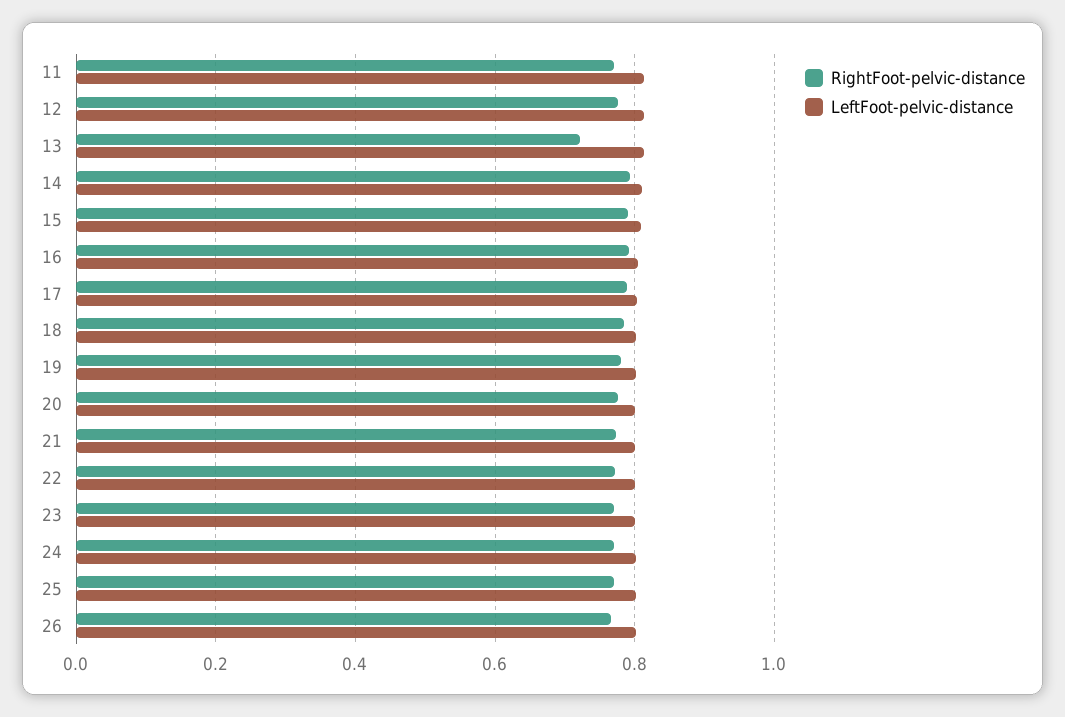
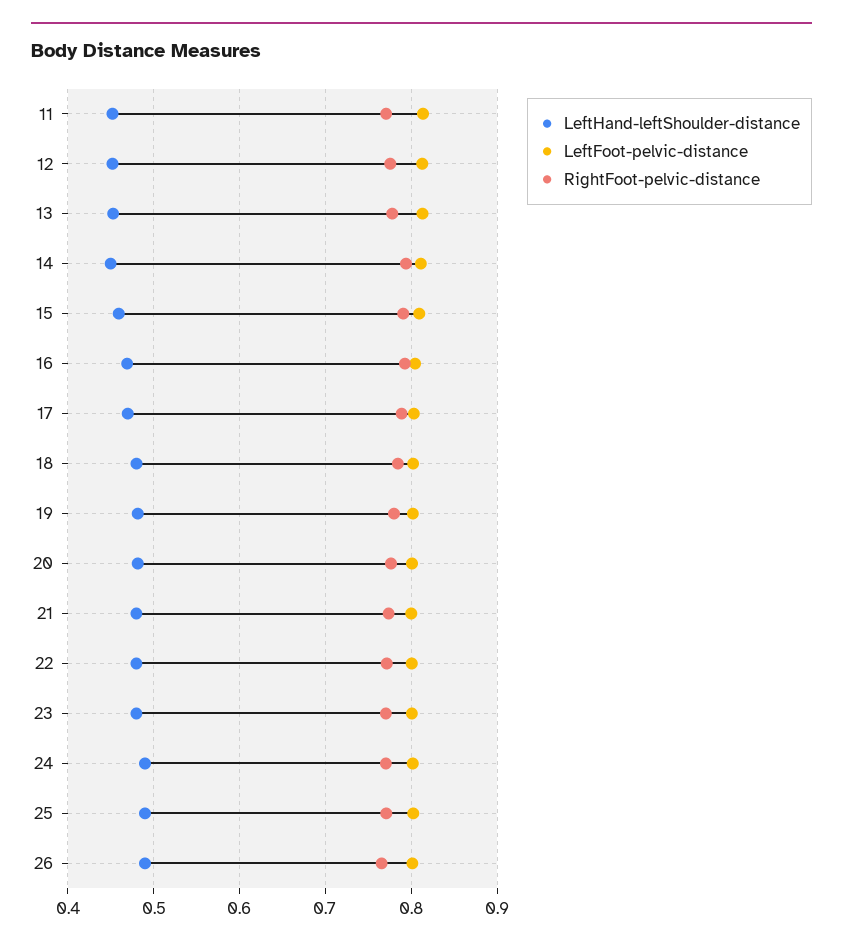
  {
    "RightFoot-pelvic-distance": {
      "11": 0.77,
      "12": 0.78,
-     "13": 0.72,
+     "13": 0.78,
      "14": 0.79,
      "15": 0.79,
      "16": 0.79,
      "17": 0.79,
      "18": 0.78,
      "19": 0.78,
      "20": 0.78,
      "21": 0.77,
      "22": 0.77,
      "23": 0.77,
      "24": 0.77,
      "25": 0.77,
      "26": 0.77
    },
    "LeftFoot-pelvic-distance": {
      "11": 0.81,
      "12": 0.81,
      "13": 0.81,
      "14": 0.81,
      "15": 0.81,
      "16": 0.8,
      "17": 0.8,
      "18": 0.8,
      "19": 0.8,
      "20": 0.8,
      "21": 0.8,
      "22": 0.8,
      "23": 0.8,
      "24": 0.8,
      "25": 0.8,
      "26": 0.8
-   }
+   },
+   "LeftHand-leftShoulder-distance": {
+     "11": 0.45,
+     "12": 0.45,
+     "13": 0.45,
+     "14": 0.45,
+     "15": 0.46,
+     "16": 0.47,
+     "17": 0.47,
+     "18": 0.48,
+     "19": 0.48,
+     "20": 0.48,
+     "21": 0.48,
+     "22": 0.48,
+     "23": 0.48,
+     "24": 0.49,
+     "25": 0.49,
+     "26": 0.49
+   }
  }

